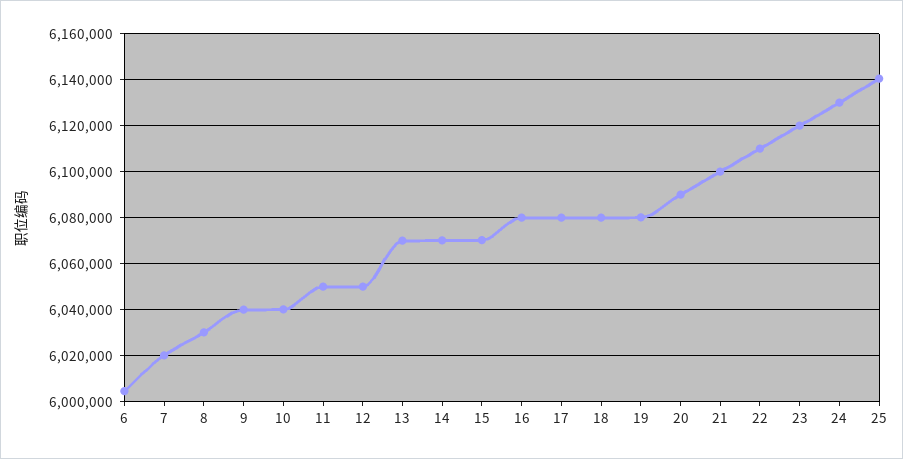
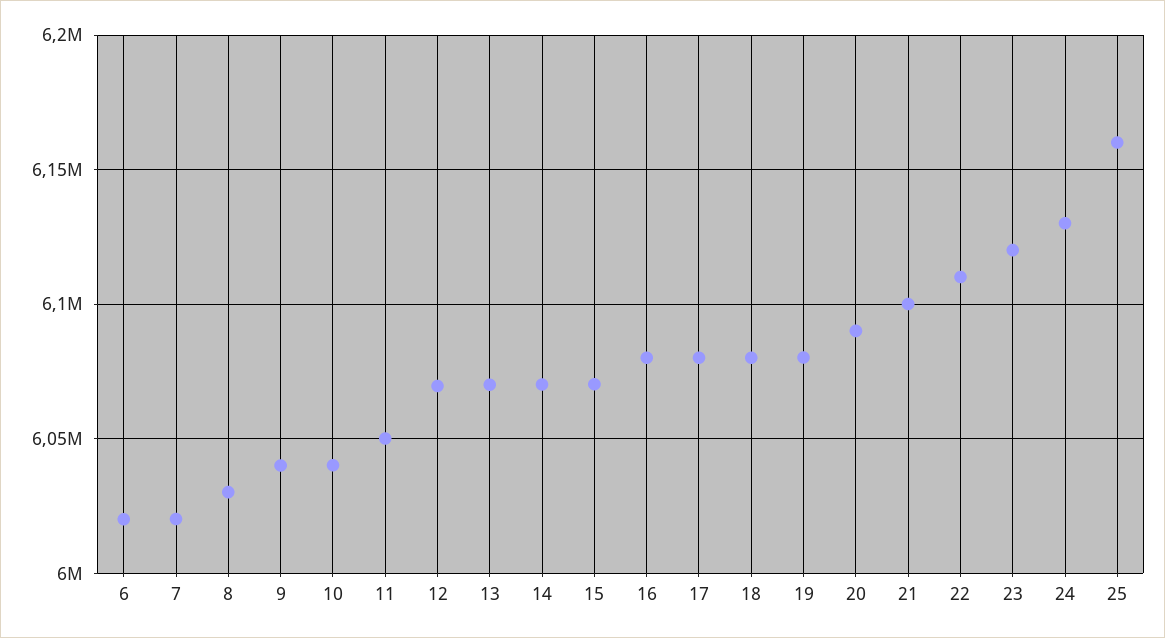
  {
-   "6": 6005000,
+   "6": 6020000,
    "7": 6020000,
    "8": 6030000,
    "9": 6040000,
    "10": 6040000,
    "11": 6050000,
-   "12": 6050000,
+   "12": 6070000,
    "13": 6070000,
    "14": 6070000,
    "15": 6070000,
    "16": 6080000,
    "17": 6080000,
    "18": 6080000,
    "19": 6080000,
    "20": 6090000,
    "21": 6100000,
    "22": 6110000,
    "23": 6120000,
    "24": 6130000,
-   "25": 6140000
+   "25": 6160000
  }

